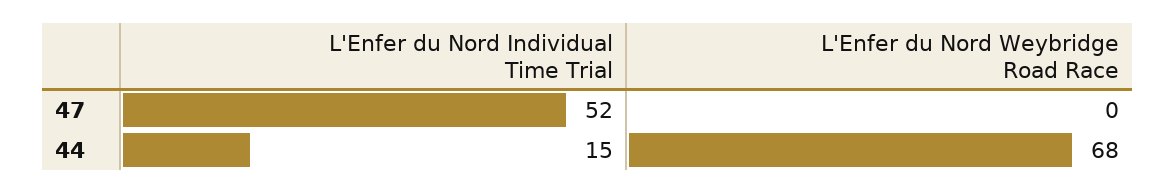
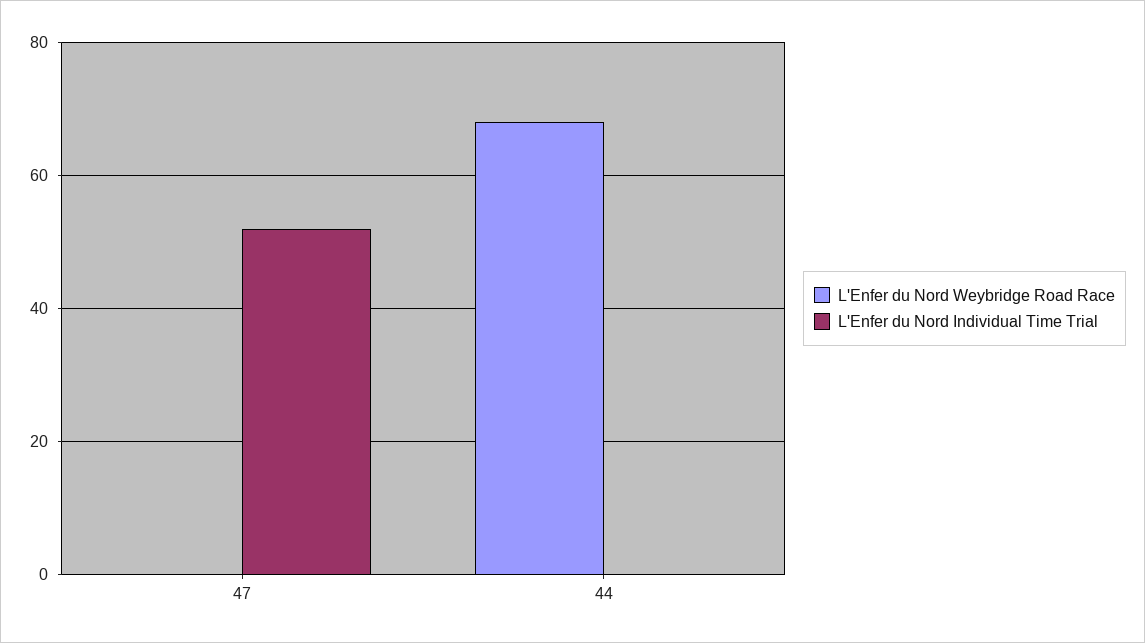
  {
    "L'Enfer du Nord Individual Time Trial": {
      "47": 52,
-     "44": 15
+     "44": 0
    },
    "L'Enfer du Nord Weybridge Road Race": {
      "47": 0,
      "44": 68
    }
  }

